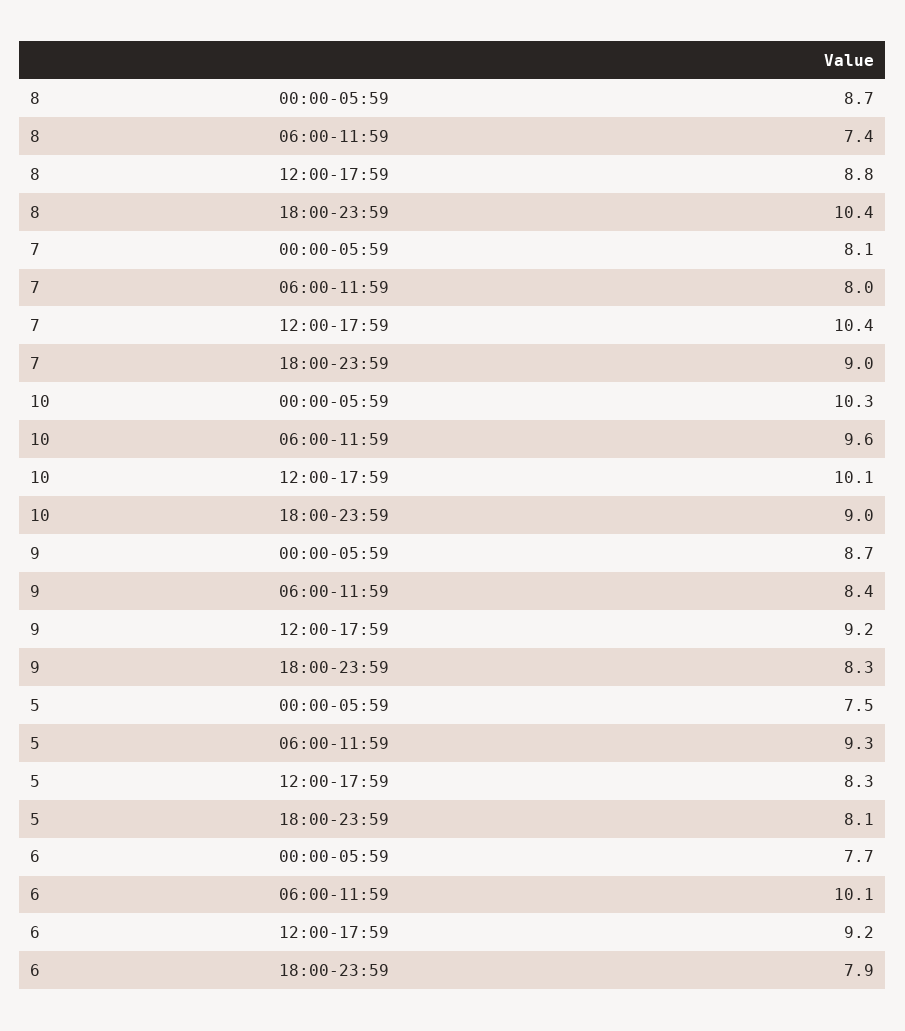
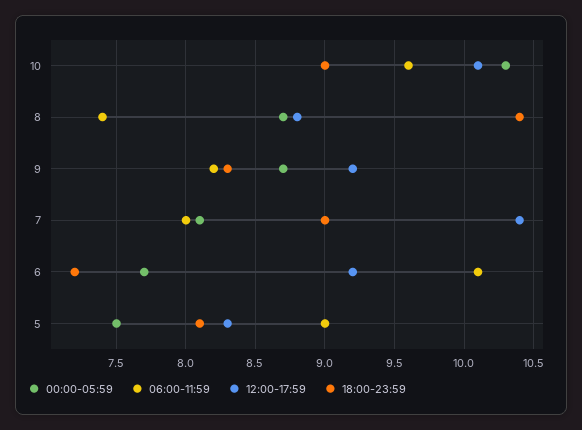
  {
    "00:00-05:59": {
      "8": 8.7,
      "7": 8.1,
      "10": 10.3,
      "9": 8.7,
      "5": 7.5,
      "6": 7.7
    },
    "06:00-11:59": {
      "8": 7.4,
      "7": 8,
      "10": 9.6,
-     "9": 8.4,
+     "9": 8.2,
-     "5": 9.3,
+     "5": 9,
      "6": 10.1
    },
    "12:00-17:59": {
      "8": 8.8,
      "7": 10.4,
      "10": 10.1,
      "9": 9.2,
      "5": 8.3,
      "6": 9.2
    },
    "18:00-23:59": {
      "8": 10.4,
      "7": 9,
      "10": 9,
      "9": 8.3,
      "5": 8.1,
-     "6": 7.9
+     "6": 7.2
    }
  }

